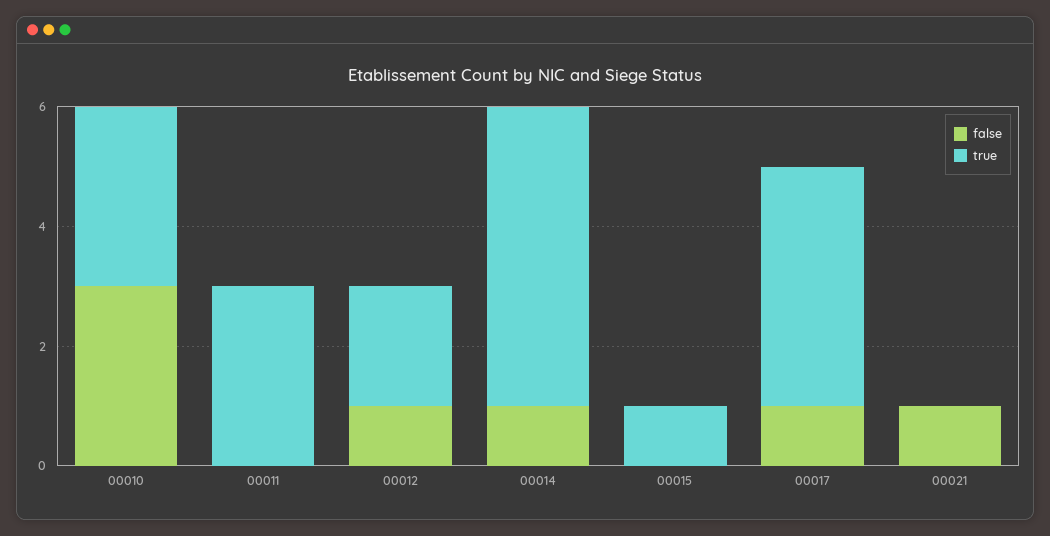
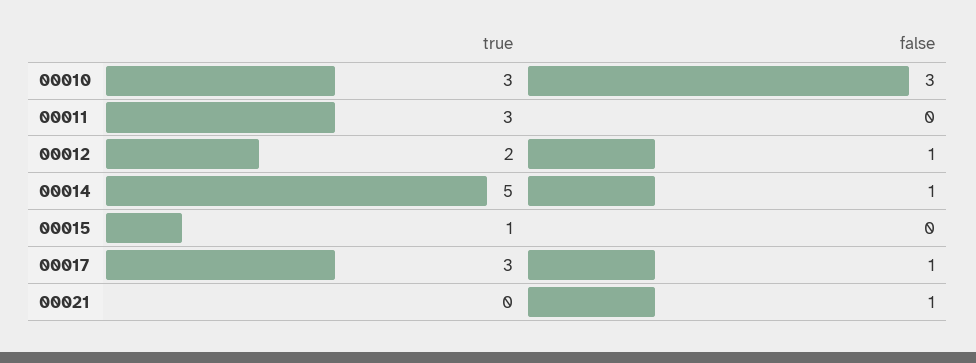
  {
    "false": {
      "00010": 3,
      "00011": 0,
      "00012": 1,
      "00014": 1,
      "00015": 0,
      "00017": 1,
      "00021": 1
    },
    "true": {
      "00010": 3,
      "00011": 3,
      "00012": 2,
      "00014": 5,
      "00015": 1,
-     "00017": 4,
+     "00017": 3,
      "00021": 0
    }
  }

